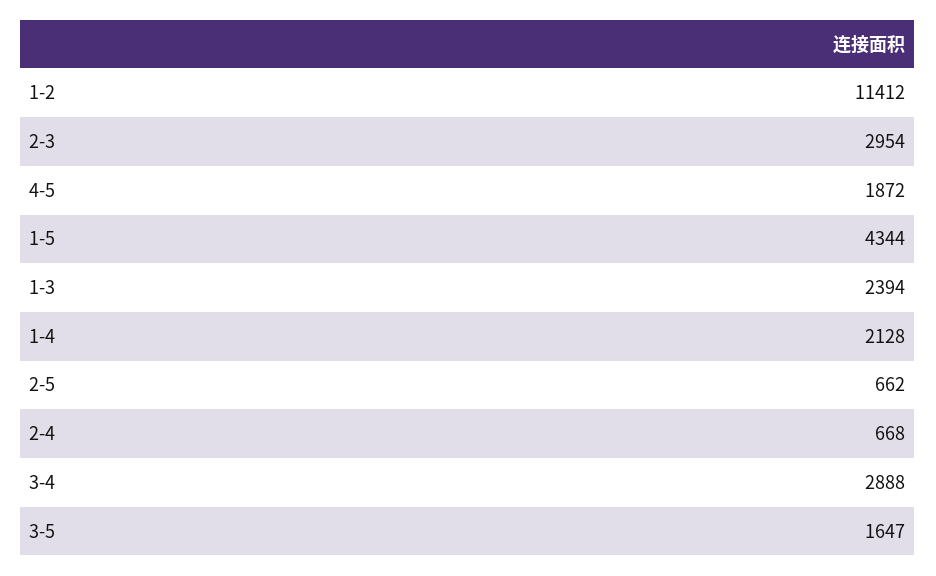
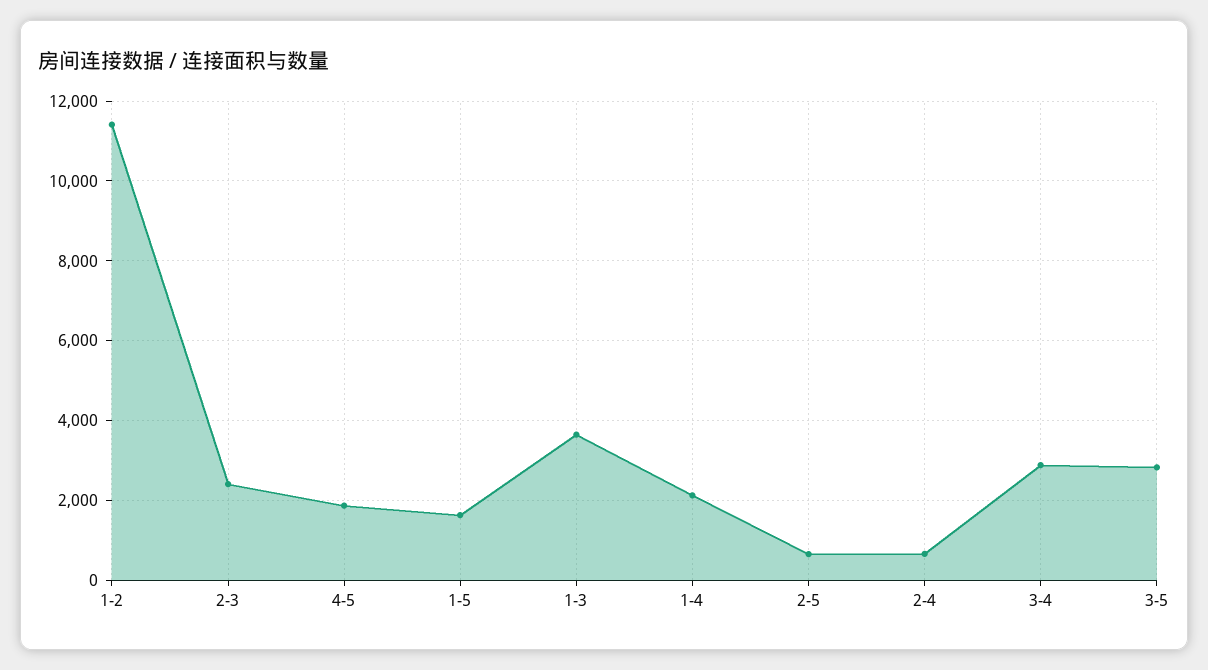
  {
    "1-2": 11412,
-   "2-3": 2954,
+   "2-3": 2400,
    "4-5": 1872,
-   "1-5": 4344,
+   "1-5": 1600,
-   "1-3": 2394,
+   "1-3": 3600,
    "1-4": 2128,
    "2-5": 662,
    "2-4": 668,
    "3-4": 2888,
-   "3-5": 1647
+   "3-5": 2800
  }

